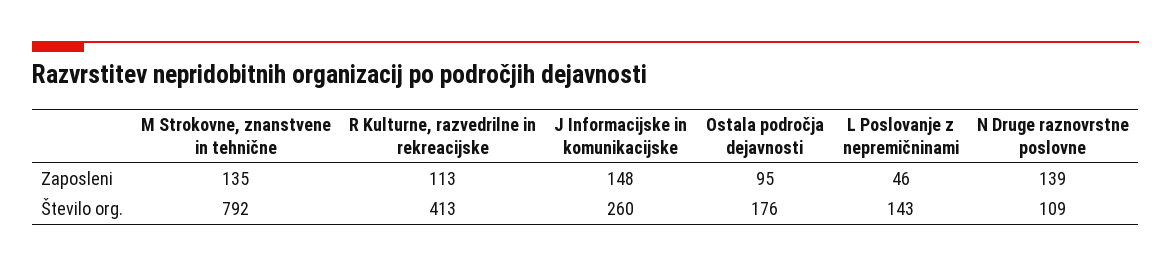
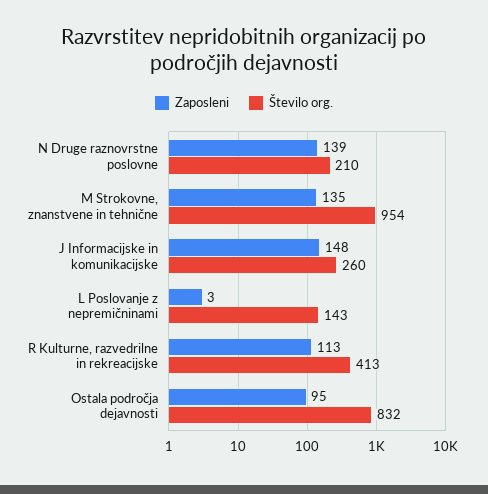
  {
    "Zaposleni": {
      "M Strokovne, znanstvene in tehnične": 135,
      "R Kulturne, razvedrilne in rekreacijske": 113,
      "J Informacijske in komunikacijske": 148,
      "Ostala področja dejavnosti": 95,
-     "L Poslovanje z nepremičninami": 46,
+     "L Poslovanje z nepremičninami": 3,
      "N Druge raznovrstne poslovne": 139
    },
    "Število org.": {
-     "M Strokovne, znanstvene in tehnične": 792,
+     "M Strokovne, znanstvene in tehnične": 954,
      "R Kulturne, razvedrilne in rekreacijske": 413,
      "J Informacijske in komunikacijske": 260,
-     "Ostala področja dejavnosti": 176,
+     "Ostala področja dejavnosti": 832,
      "L Poslovanje z nepremičninami": 143,
-     "N Druge raznovrstne poslovne": 109
+     "N Druge raznovrstne poslovne": 210
    }
  }

